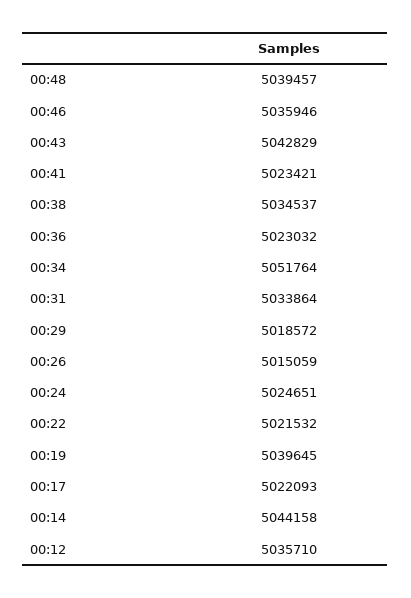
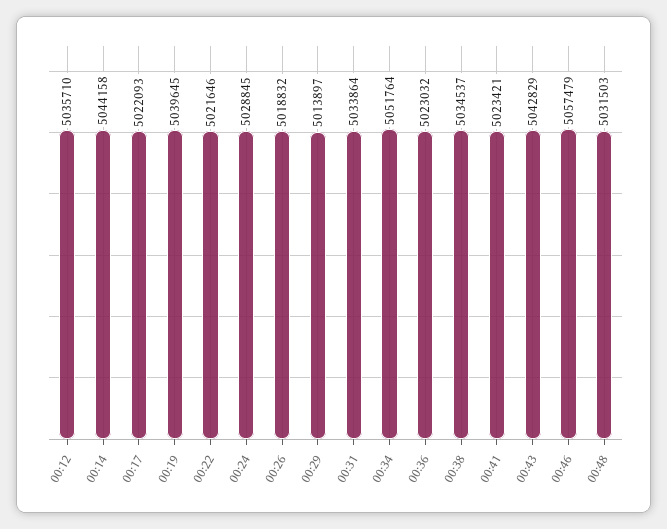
  {
-   "00:48": 5039457,
+   "00:48": 5031503,
-   "00:46": 5035946,
+   "00:46": 5057479,
    "00:43": 5042829,
    "00:41": 5023421,
    "00:38": 5034537,
    "00:36": 5023032,
    "00:34": 5051764,
    "00:31": 5033864,
-   "00:29": 5018572,
+   "00:29": 5013897,
-   "00:26": 5015059,
+   "00:26": 5018832,
-   "00:24": 5024651,
+   "00:24": 5028845,
-   "00:22": 5021532,
+   "00:22": 5021646,
    "00:19": 5039645,
    "00:17": 5022093,
    "00:14": 5044158,
    "00:12": 5035710
  }

